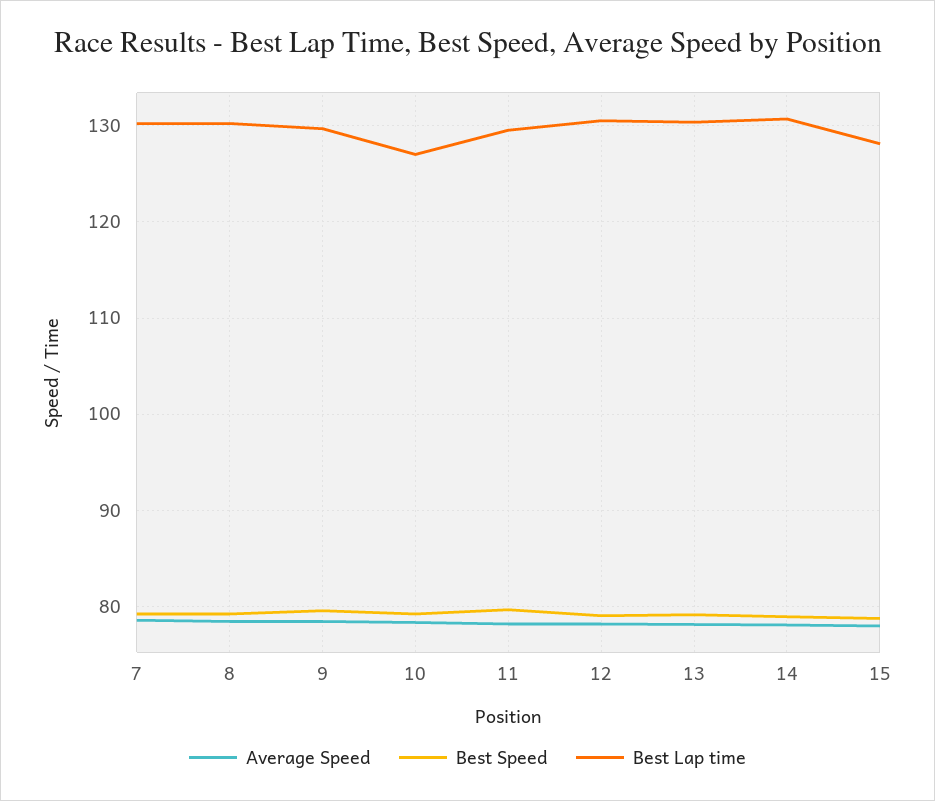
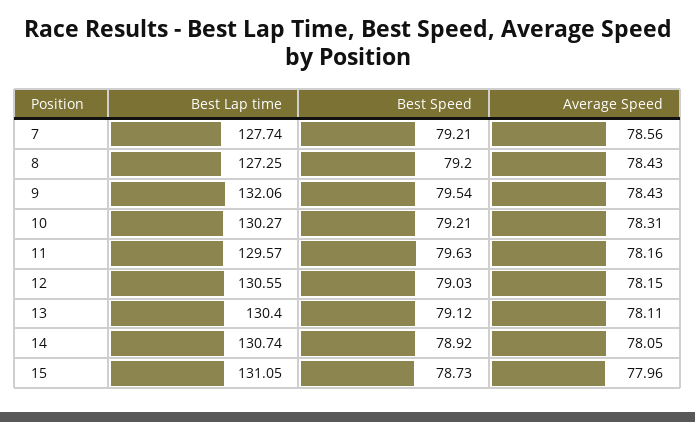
  {
    "Average Speed": {
      "7": 78.56,
      "8": 78.43,
      "9": 78.43,
      "10": 78.31,
      "11": 78.16,
      "12": 78.15,
      "13": 78.11,
      "14": 78.05,
      "15": 77.96
    },
    "Best Speed": {
      "7": 79.21,
      "8": 79.2,
      "9": 79.54,
      "10": 79.21,
      "11": 79.63,
      "12": 79.03,
      "13": 79.12,
      "14": 78.92,
      "15": 78.73
    },
    "Best Lap time": {
-     "7": 130,
+     "7": 127.74,
-     "8": 130,
+     "8": 127.25,
-     "9": 130,
+     "9": 132.06,
-     "10": 127,
+     "10": 130.27,
      "11": 129.57,
      "12": 130.55,
      "13": 130.4,
      "14": 130.74,
-     "15": 128
+     "15": 131.05
    }
  }

